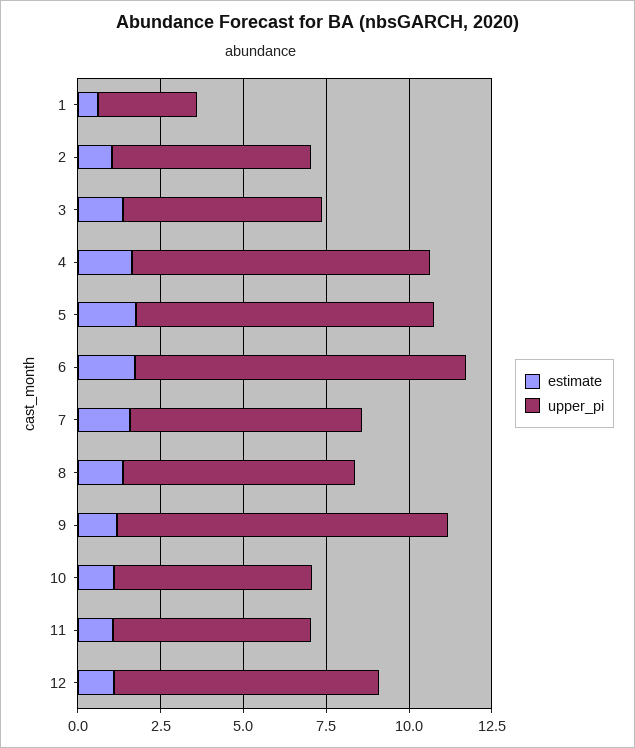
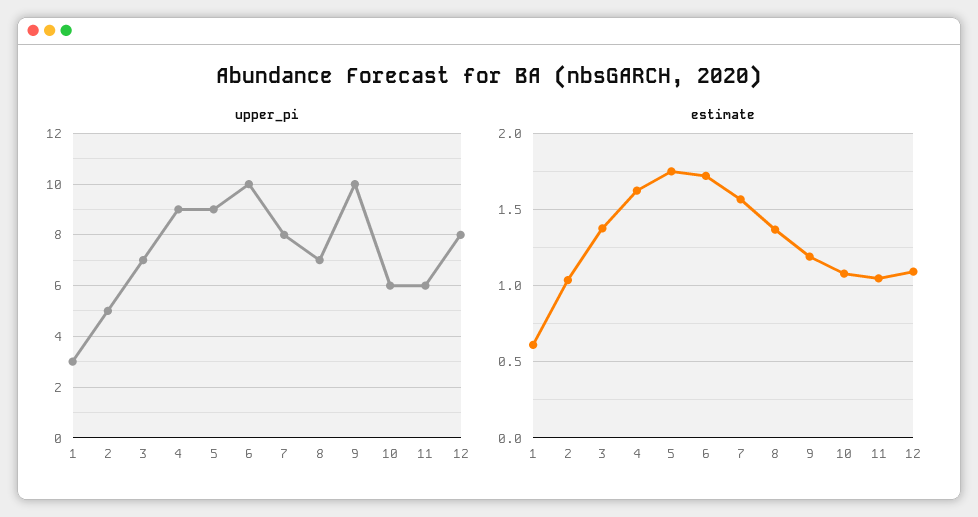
  {
    "estimate": {
      "1": 0.6,
      "2": 1.05,
      "3": 1.4,
      "4": 1.6,
      "5": 1.75,
      "6": 1.7,
      "7": 1.55,
      "8": 1.35,
      "9": 1.2,
      "10": 1.1,
      "11": 1.05,
      "12": 1.1
    },
    "upper_pi": {
      "1": 3,
-     "2": 6,
+     "2": 5,
-     "3": 6,
+     "3": 7,
      "4": 9,
      "5": 9,
      "6": 10,
-     "7": 7,
+     "7": 8,
      "8": 7,
      "9": 10,
      "10": 6,
      "11": 6,
      "12": 8
    }
  }

